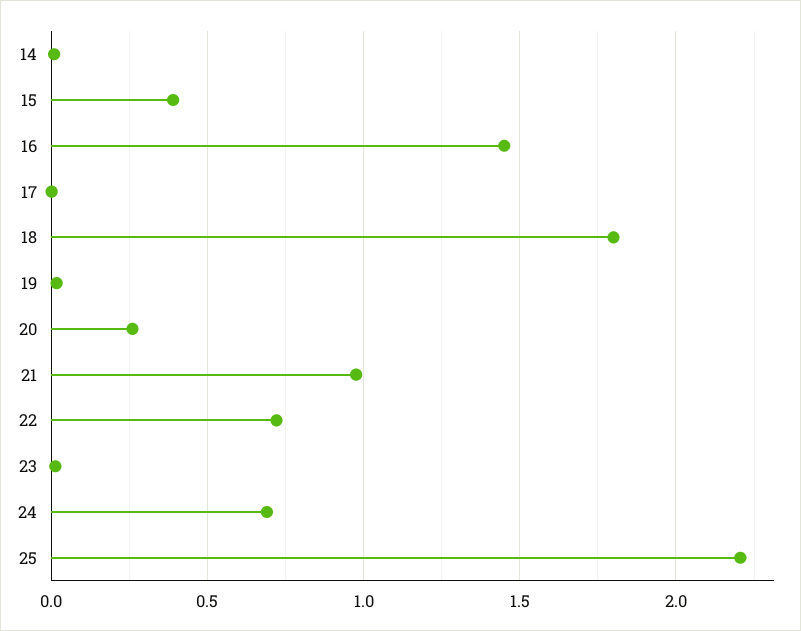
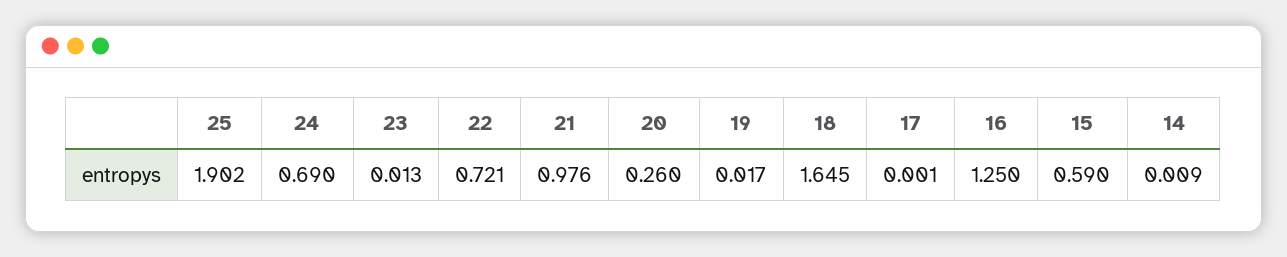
  {
    "14": 0.009,
-   "15": 0.4,
+   "15": 0.59,
-   "16": 1.45,
+   "16": 1.25,
    "17": 0.001,
-   "18": 1.8,
+   "18": 1.645,
    "19": 0.017,
    "20": 0.26,
    "21": 0.976,
    "22": 0.721,
    "23": 0.013,
    "24": 0.69,
-   "25": 2.2
+   "25": 1.902
  }

